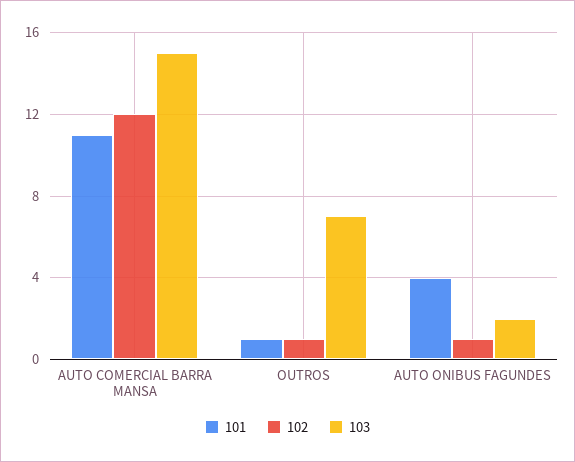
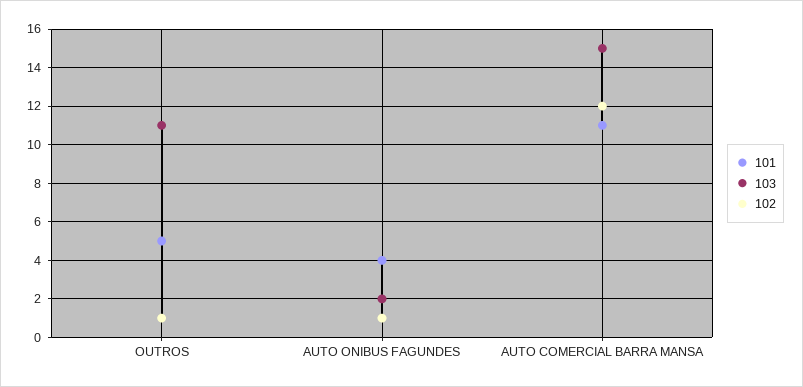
  {
    "101": {
      "AUTO COMERCIAL BARRA MANSA": 11,
-     "OUTROS": 1,
+     "OUTROS": 5,
      "AUTO ONIBUS FAGUNDES": 4
    },
    "102": {
      "AUTO COMERCIAL BARRA MANSA": 12,
      "OUTROS": 1,
      "AUTO ONIBUS FAGUNDES": 1
    },
    "103": {
      "AUTO COMERCIAL BARRA MANSA": 15,
-     "OUTROS": 7,
+     "OUTROS": 11,
      "AUTO ONIBUS FAGUNDES": 2
    }
  }

